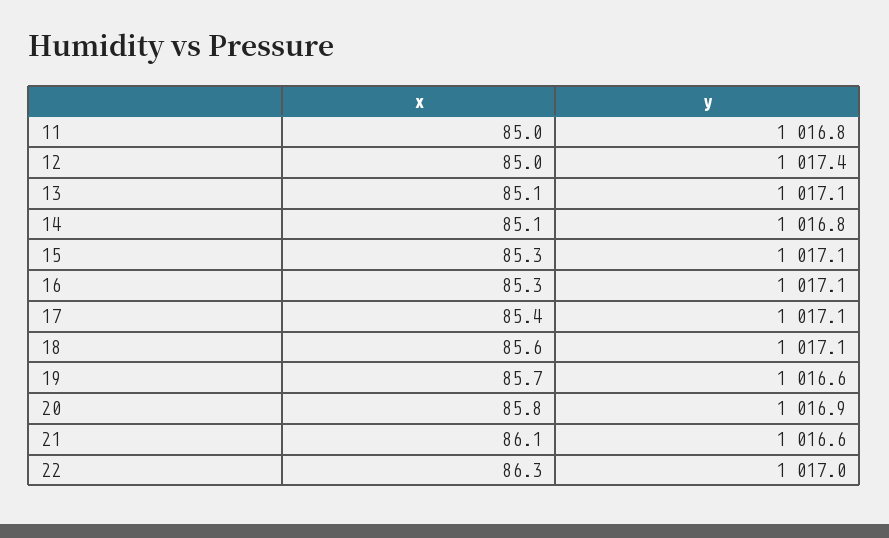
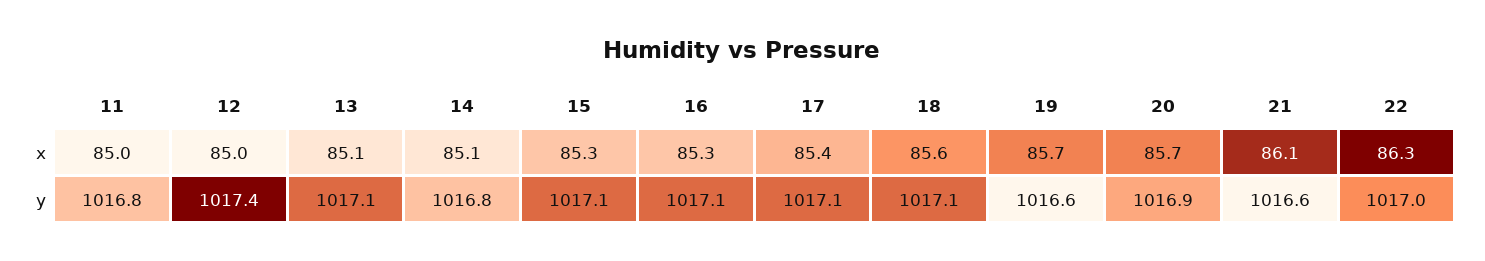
  {
    "x": {
      "11": 85,
      "12": 85,
      "13": 85.1,
      "14": 85.1,
      "15": 85.3,
      "16": 85.3,
      "17": 85.4,
      "18": 85.6,
      "19": 85.7,
-     "20": 85.8,
+     "20": 85.7,
      "21": 86.1,
      "22": 86.3
    },
    "y": {
      "11": 1016.8,
      "12": 1017.4,
      "13": 1017.1,
      "14": 1016.8,
      "15": 1017.1,
      "16": 1017.1,
      "17": 1017.1,
      "18": 1017.1,
      "19": 1016.6,
      "20": 1016.9,
      "21": 1016.6,
      "22": 1017
    }
  }

